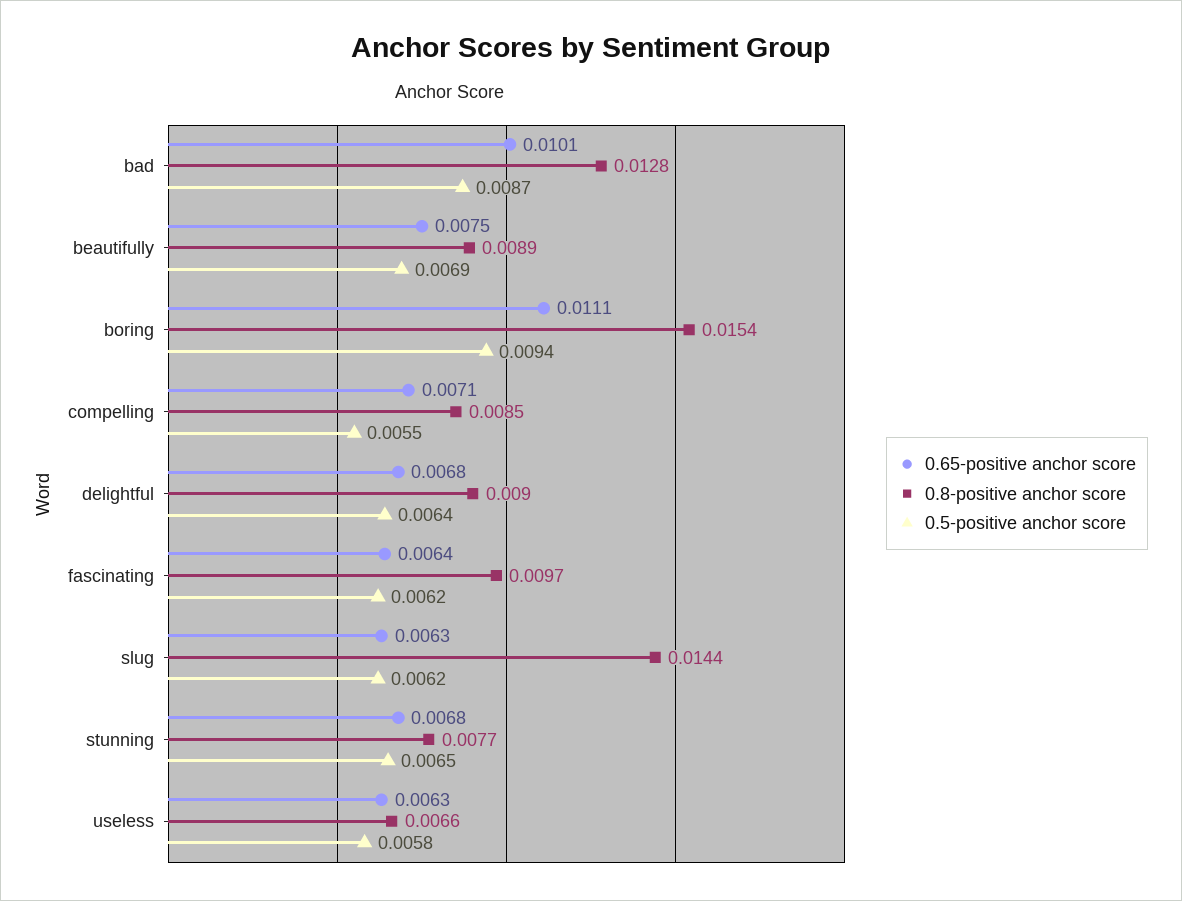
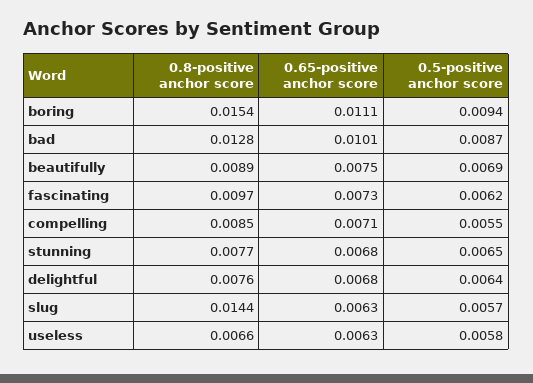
  {
    "0.65-positive anchor score": {
      "bad": 0.0101,
      "beautifully": 0.0075,
      "boring": 0.0111,
      "compelling": 0.0071,
      "delightful": 0.0068,
-     "fascinating": 0.0064,
+     "fascinating": 0.0073,
      "slug": 0.0063,
      "stunning": 0.0068,
      "useless": 0.0063
    },
    "0.8-positive anchor score": {
      "bad": 0.0128,
      "beautifully": 0.0089,
      "boring": 0.0154,
      "compelling": 0.0085,
-     "delightful": 0.009,
+     "delightful": 0.0076,
      "fascinating": 0.0097,
      "slug": 0.0144,
      "stunning": 0.0077,
      "useless": 0.0066
    },
    "0.5-positive anchor score": {
      "bad": 0.0087,
      "beautifully": 0.0069,
      "boring": 0.0094,
      "compelling": 0.0055,
      "delightful": 0.0064,
      "fascinating": 0.0062,
-     "slug": 0.0062,
+     "slug": 0.0057,
      "stunning": 0.0065,
      "useless": 0.0058
    }
  }

